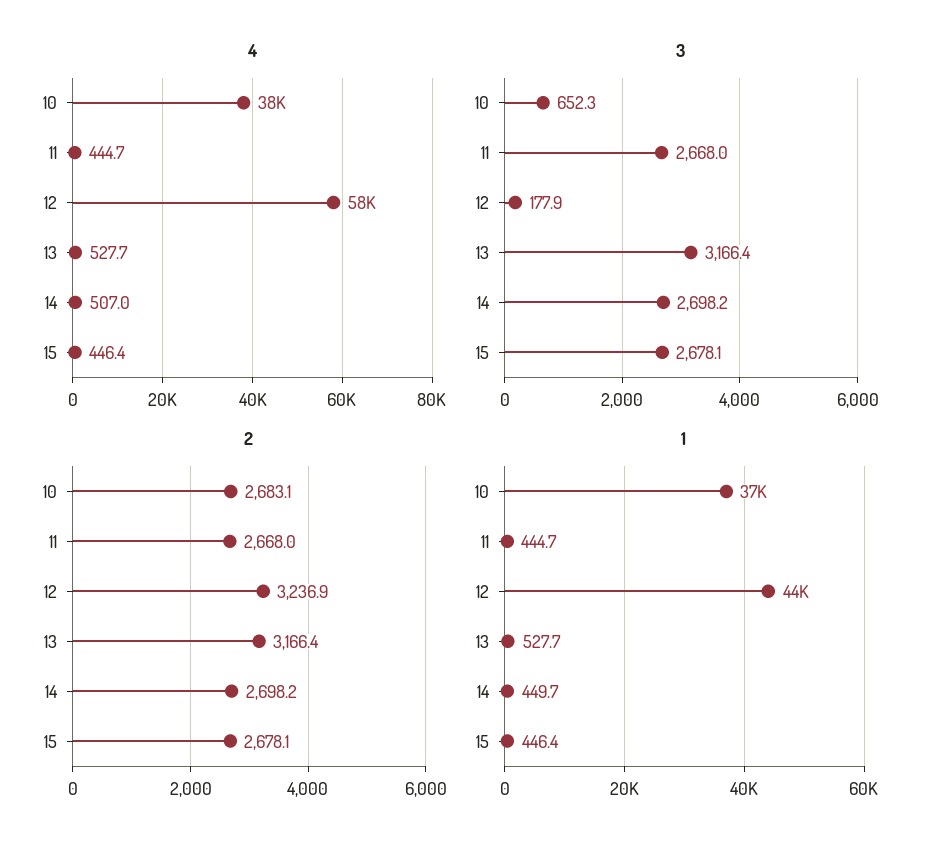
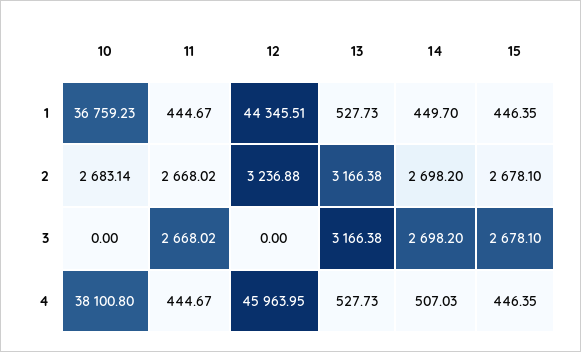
  {
    "4": {
      "10": 38100.8,
      "11": 444.67,
-     "12": 58000,
+     "12": 45963.95,
      "13": 527.73,
      "14": 507.03,
      "15": 446.35
    },
    "3": {
-     "10": 652.3,
+     "10": 0,
      "11": 2668.02,
-     "12": 177.9,
+     "12": 0,
      "13": 3166.38,
      "14": 2698.2,
      "15": 2678.1
    },
    "2": {
      "10": 2683.14,
      "11": 2668.02,
      "12": 3236.88,
      "13": 3166.38,
      "14": 2698.2,
      "15": 2678.1
    },
    "1": {
      "10": 36759.23,
      "11": 444.67,
      "12": 44345.51,
      "13": 527.73,
      "14": 449.7,
      "15": 446.35
    }
  }

